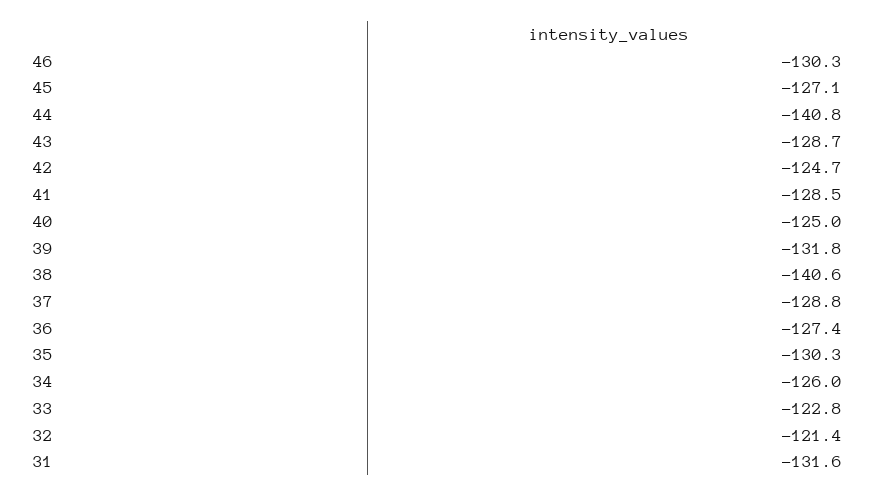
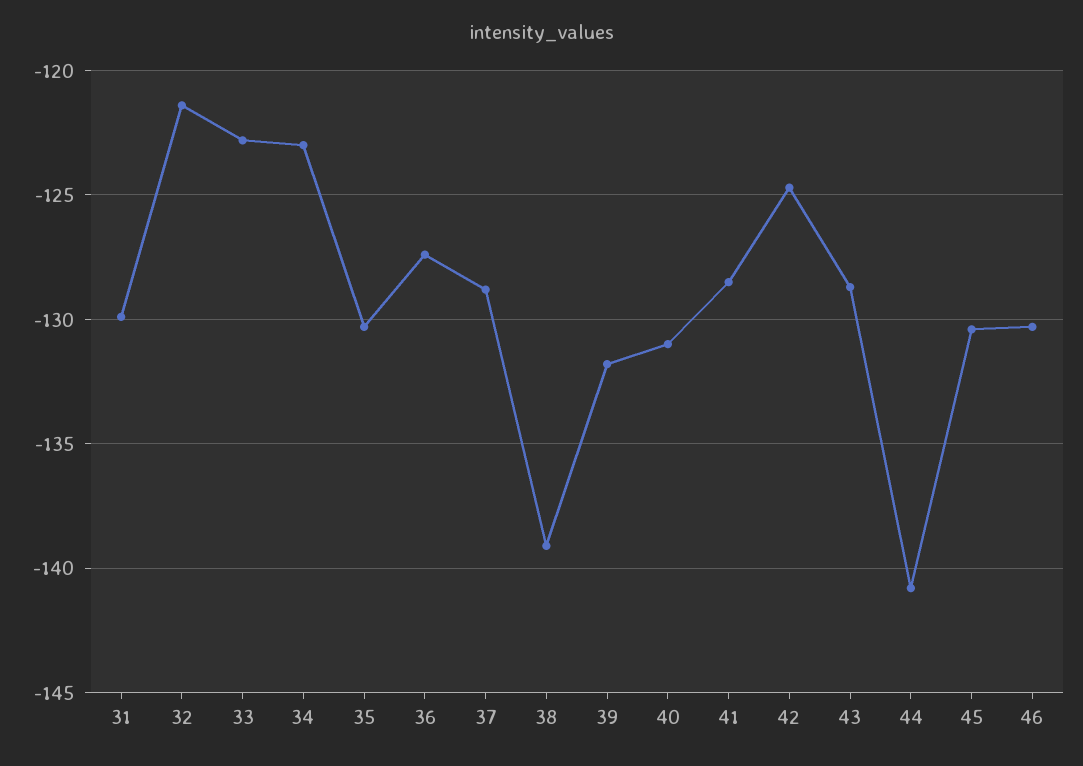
  {
    "46": -130.3,
-   "45": -127.1,
+   "45": -130.5,
    "44": -140.8,
    "43": -128.7,
    "42": -124.7,
    "41": -128.5,
-   "40": -125,
+   "40": -131,
    "39": -131.8,
-   "38": -140.6,
+   "38": -139,
    "37": -128.8,
    "36": -127.4,
    "35": -130.3,
-   "34": -126,
+   "34": -123,
    "33": -122.8,
    "32": -121.4,
-   "31": -131.6
+   "31": -130
  }

